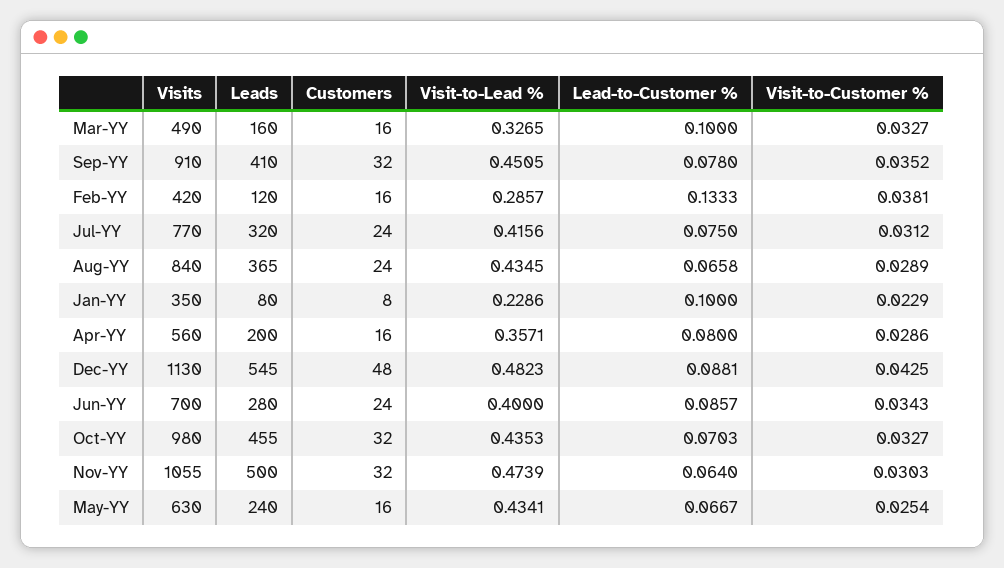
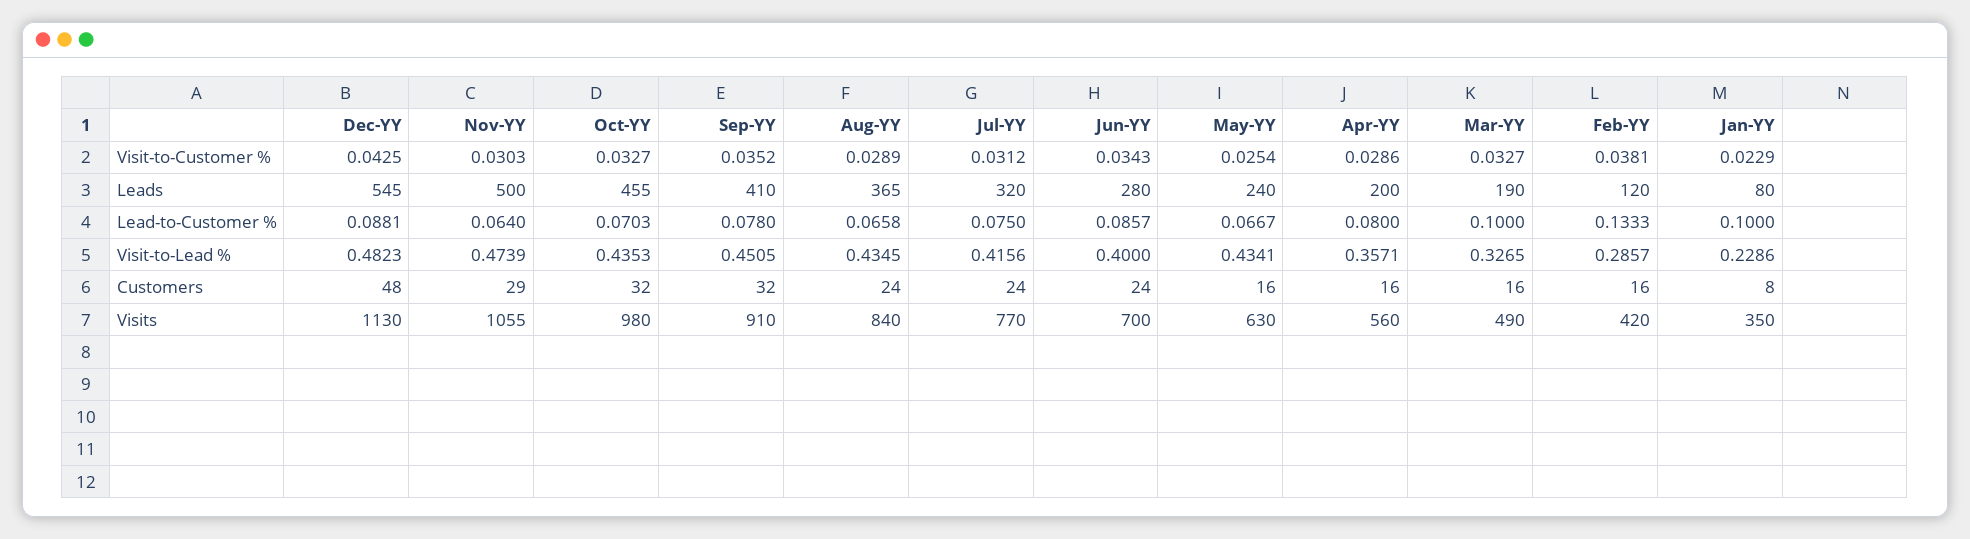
  {
    "Visits": {
      "Mar-YY": 490,
      "Sep-YY": 910,
      "Feb-YY": 420,
      "Jul-YY": 770,
      "Aug-YY": 840,
      "Jan-YY": 350,
      "Apr-YY": 560,
      "Dec-YY": 1130,
      "Jun-YY": 700,
      "Oct-YY": 980,
      "Nov-YY": 1055,
      "May-YY": 630
    },
    "Leads": {
-     "Mar-YY": 160,
+     "Mar-YY": 190,
      "Sep-YY": 410,
      "Feb-YY": 120,
      "Jul-YY": 320,
      "Aug-YY": 365,
      "Jan-YY": 80,
      "Apr-YY": 200,
      "Dec-YY": 545,
      "Jun-YY": 280,
      "Oct-YY": 455,
      "Nov-YY": 500,
      "May-YY": 240
    },
    "Customers": {
      "Mar-YY": 16,
      "Sep-YY": 32,
      "Feb-YY": 16,
      "Jul-YY": 24,
      "Aug-YY": 24,
      "Jan-YY": 8,
      "Apr-YY": 16,
      "Dec-YY": 48,
      "Jun-YY": 24,
      "Oct-YY": 32,
-     "Nov-YY": 32,
+     "Nov-YY": 29,
      "May-YY": 16
    },
    "Visit-to-Lead %": {
      "Mar-YY": 0.3265,
      "Sep-YY": 0.4505,
      "Feb-YY": 0.2857,
      "Jul-YY": 0.4156,
      "Aug-YY": 0.4345,
      "Jan-YY": 0.2286,
      "Apr-YY": 0.3571,
      "Dec-YY": 0.4823,
      "Jun-YY": 0.4,
      "Oct-YY": 0.4353,
      "Nov-YY": 0.4739,
      "May-YY": 0.4341
    },
    "Lead-to-Customer %": {
      "Mar-YY": 0.1,
      "Sep-YY": 0.078,
      "Feb-YY": 0.1333,
      "Jul-YY": 0.075,
      "Aug-YY": 0.0658,
      "Jan-YY": 0.1,
      "Apr-YY": 0.08,
      "Dec-YY": 0.0881,
      "Jun-YY": 0.0857,
      "Oct-YY": 0.0703,
      "Nov-YY": 0.064,
      "May-YY": 0.0667
    },
    "Visit-to-Customer %": {
      "Mar-YY": 0.0327,
      "Sep-YY": 0.0352,
      "Feb-YY": 0.0381,
      "Jul-YY": 0.0312,
      "Aug-YY": 0.0289,
      "Jan-YY": 0.0229,
      "Apr-YY": 0.0286,
      "Dec-YY": 0.0425,
      "Jun-YY": 0.0343,
      "Oct-YY": 0.0327,
      "Nov-YY": 0.0303,
      "May-YY": 0.0254
    }
  }

